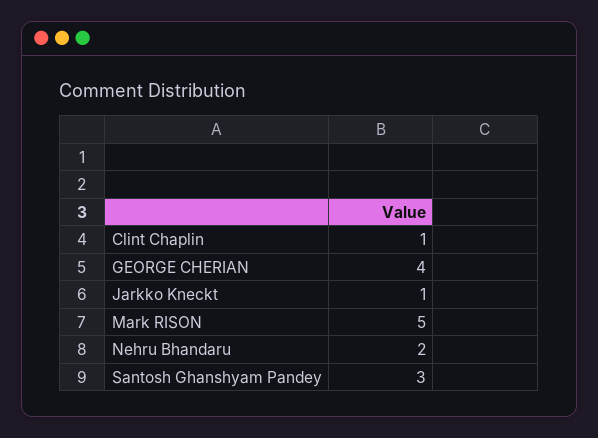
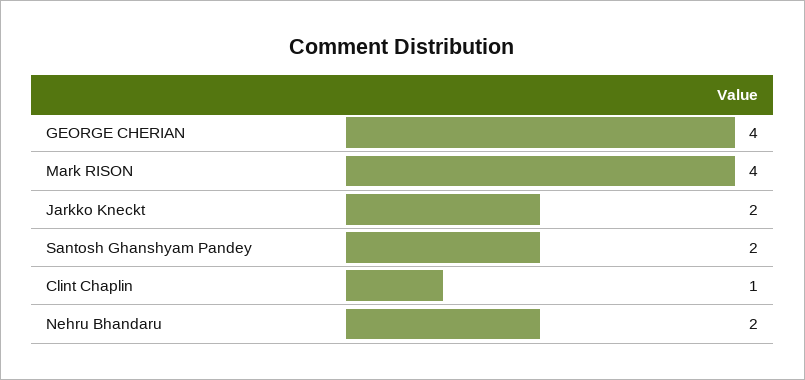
  {
    "Clint Chaplin": 1,
    "GEORGE CHERIAN": 4,
-   "Jarkko Kneckt": 1,
+   "Jarkko Kneckt": 2,
-   "Mark RISON": 5,
+   "Mark RISON": 4,
    "Nehru Bhandaru": 2,
-   "Santosh Ghanshyam Pandey": 3
+   "Santosh Ghanshyam Pandey": 2
  }

